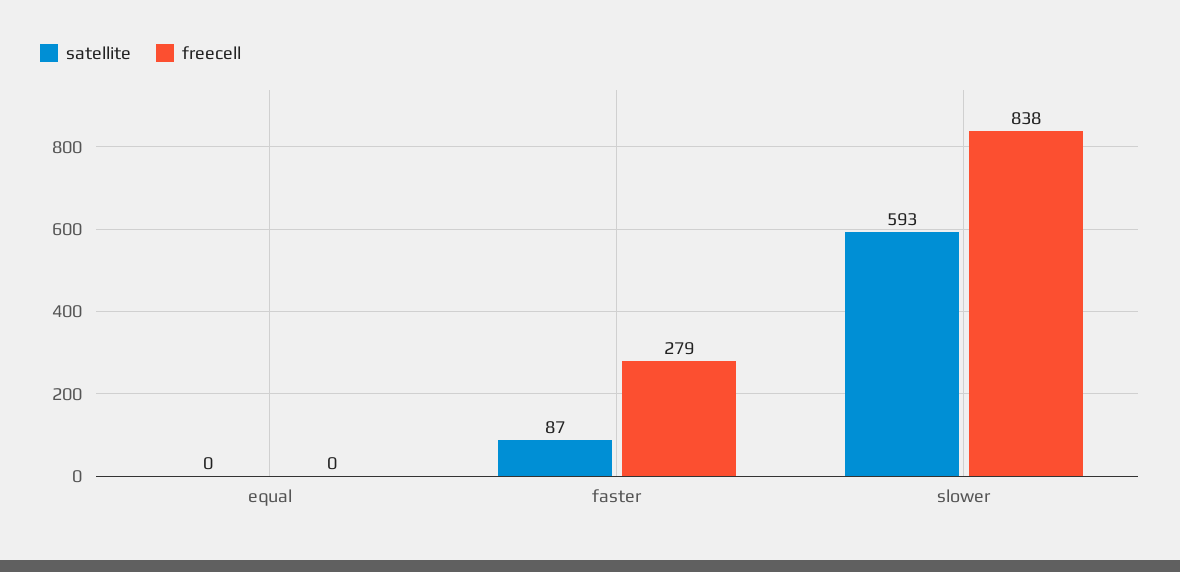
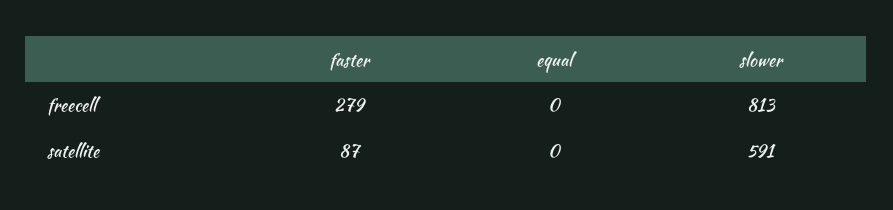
  {
    "satellite": {
      "equal": 0,
      "faster": 87,
-     "slower": 593
+     "slower": 591
    },
    "freecell": {
      "equal": 0,
      "faster": 279,
-     "slower": 838
+     "slower": 813
    }
  }

